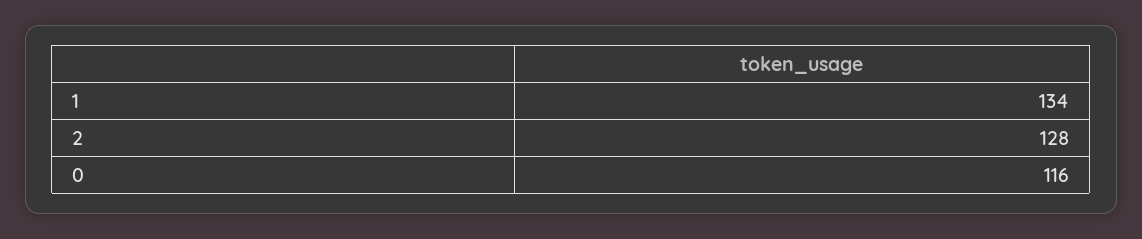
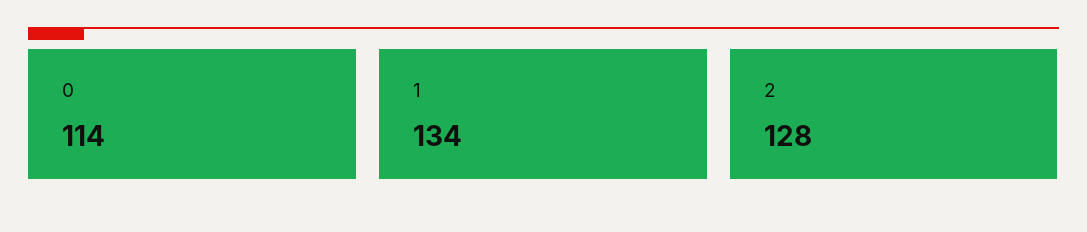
  {
    "1": 134,
    "2": 128,
-   "0": 116
+   "0": 114
  }

